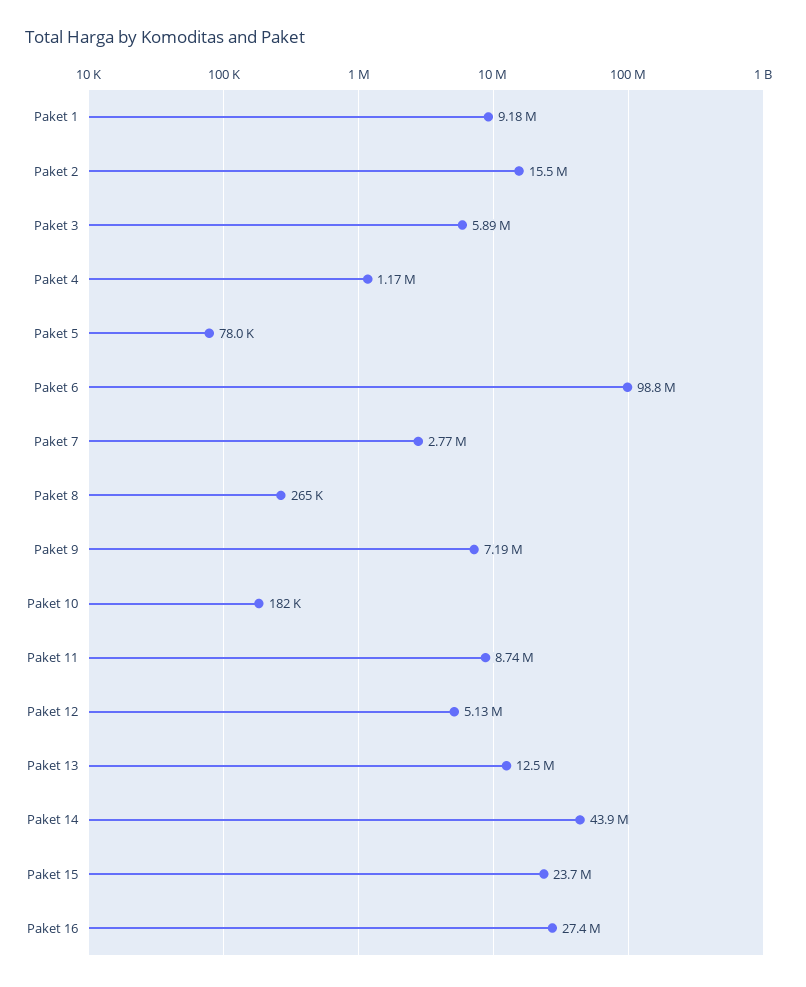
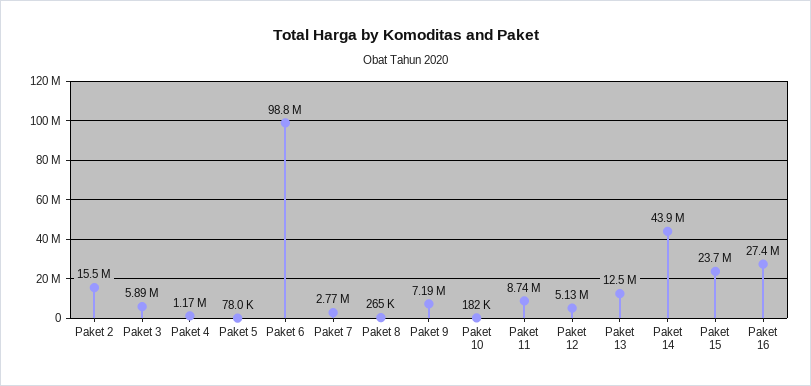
  {
-   "Paket 1": 9180000,
    "Paket 2": 15500000,
    "Paket 3": 5890000,
    "Paket 4": 1170000,
    "Paket 5": 78000,
    "Paket 6": 98800000,
    "Paket 7": 2770000,
    "Paket 8": 265000,
    "Paket 9": 7190000,
    "Paket 10": 182000,
    "Paket 11": 8740000,
    "Paket 12": 5130000,
    "Paket 13": 12500000,
    "Paket 14": 43900000,
    "Paket 15": 23700000,
    "Paket 16": 27400000
  }

